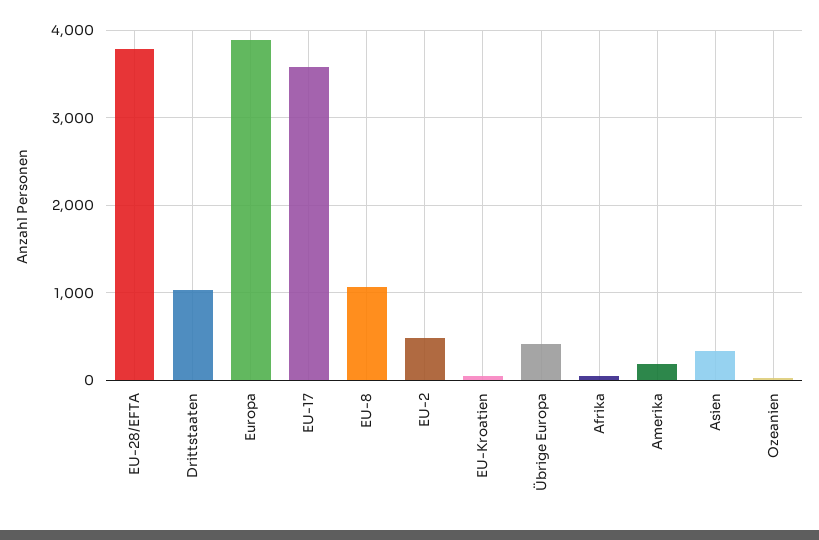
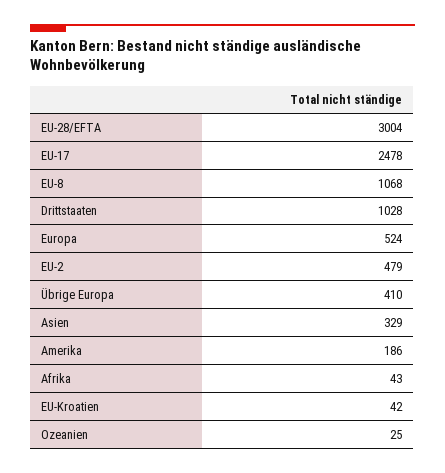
  {
-   "EU-28/EFTA": 3800,
+   "EU-28/EFTA": 3004,
    "Drittstaaten": 1028,
-   "Europa": 3900,
+   "Europa": 524,
-   "EU-17": 3600,
+   "EU-17": 2478,
    "EU-8": 1068,
    "EU-2": 479,
    "EU-Kroatien": 42,
    "Übrige Europa": 410,
    "Afrika": 43,
    "Amerika": 186,
    "Asien": 329,
    "Ozeanien": 25
  }

